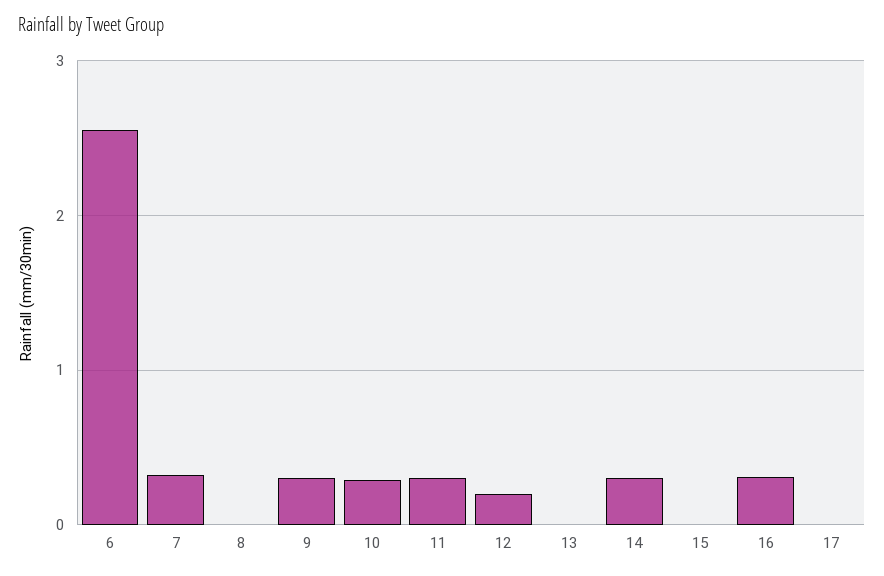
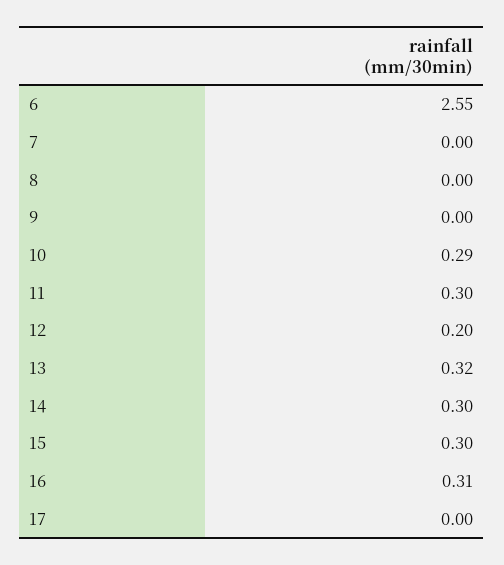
  {
    "6": 2.55,
-   "7": 0.3,
+   "7": 0,
    "8": 0,
-   "9": 0.3,
+   "9": 0,
    "10": 0.29,
    "11": 0.3,
    "12": 0.2,
-   "13": 0,
+   "13": 0.32,
    "14": 0.3,
-   "15": 0,
+   "15": 0.3,
    "16": 0.31,
    "17": 0
  }

